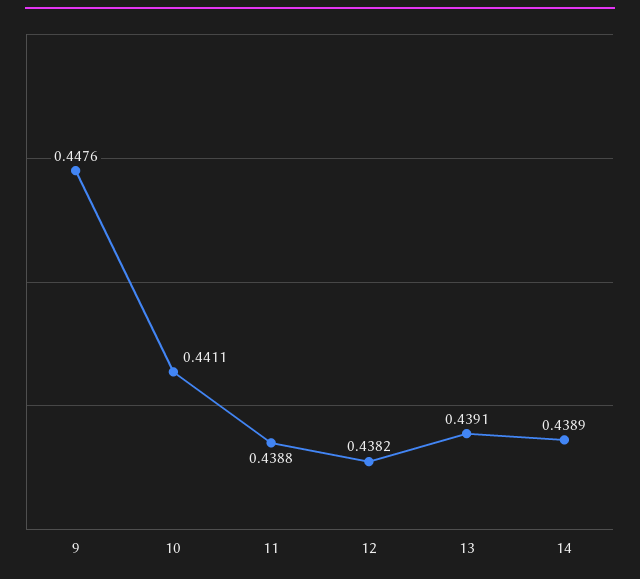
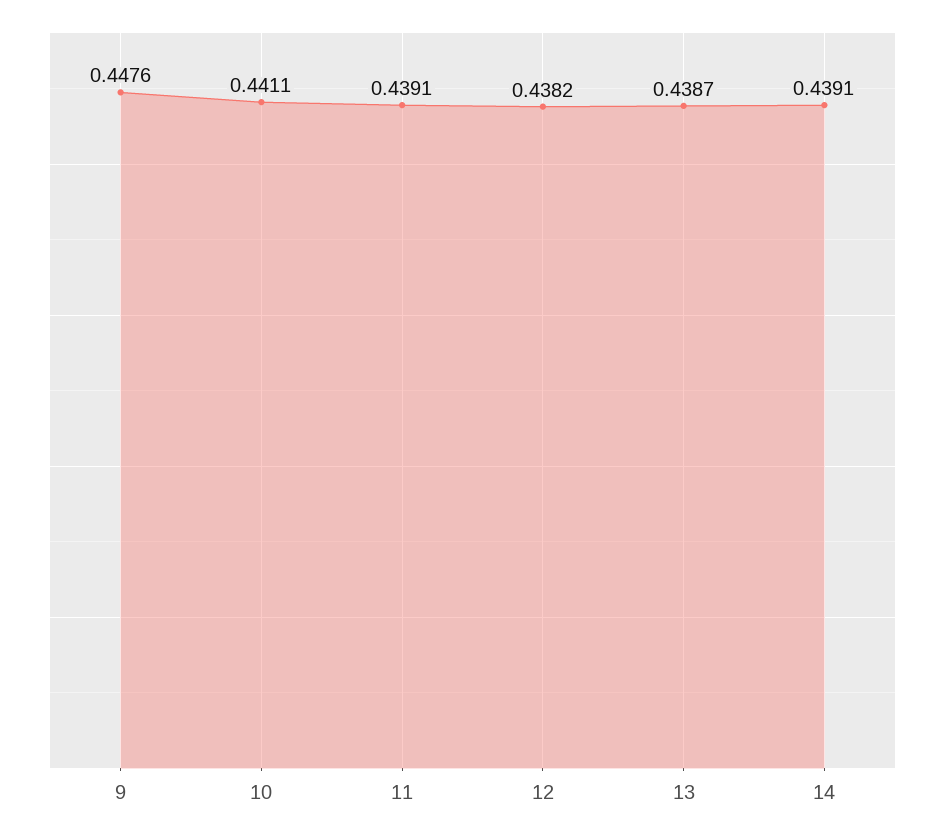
  {
    "9": 0.4476,
    "10": 0.4411,
-   "11": 0.4388,
+   "11": 0.4391,
    "12": 0.4382,
-   "13": 0.4391,
+   "13": 0.4387,
-   "14": 0.4389
+   "14": 0.4391
  }

